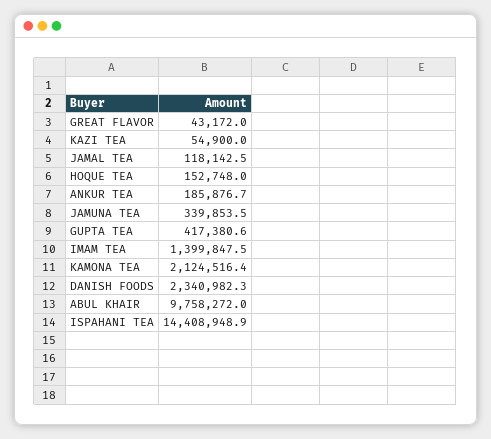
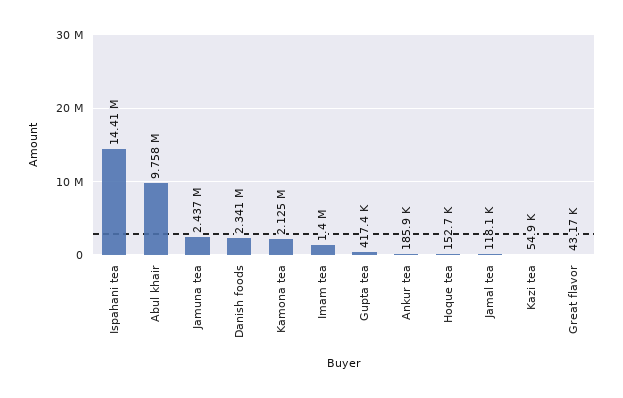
  {
    "GREAT FLAVOR": 43172,
    "KAZI TEA": 54900,
    "JAMAL TEA": 118142.5,
    "HOQUE TEA": 152748,
    "ANKUR TEA": 185876.7,
-   "JAMUNA TEA": 339853.5,
+   "JAMUNA TEA": 2437000,
    "GUPTA TEA": 417380.6,
    "IMAM TEA": 1399847.5,
    "KAMONA TEA": 2124516.4,
    "DANISH FOODS": 2340982.3,
    "ABUL KHAIR": 9758272,
    "ISPAHANI TEA": 14408948.9
  }

